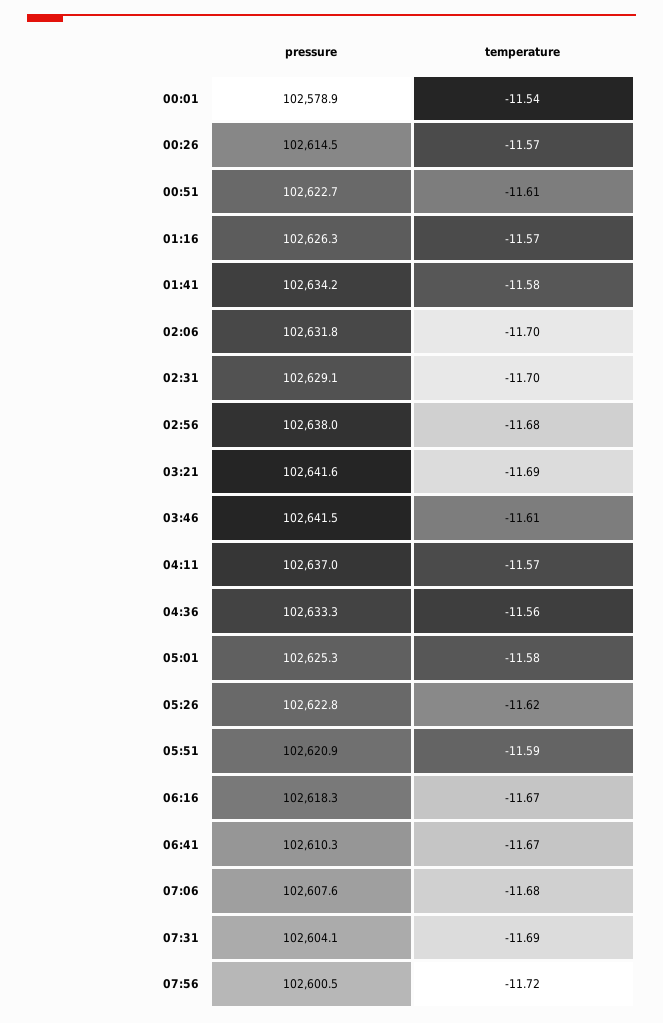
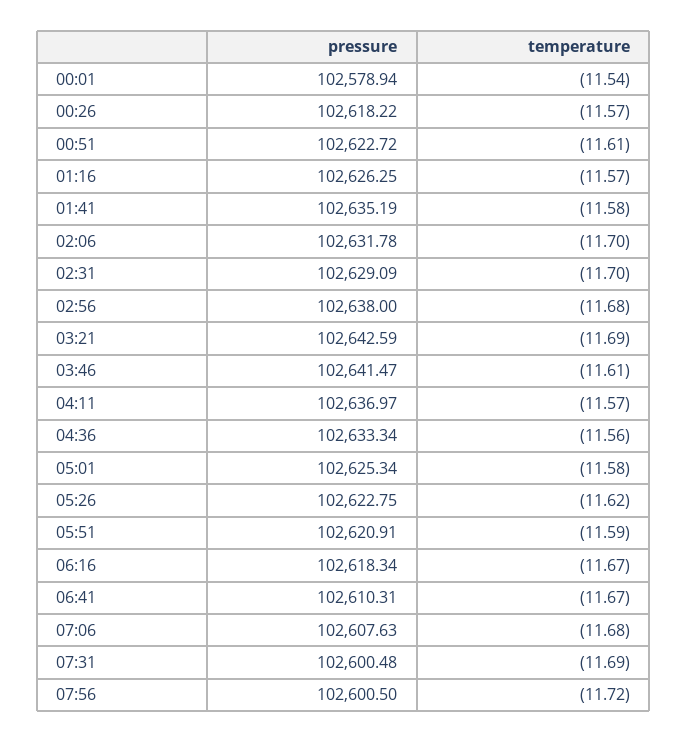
  {
    "pressure": {
      "00:01": 102578.94,
-     "00:26": 102614.5,
+     "00:26": 102618.22,
      "00:51": 102622.72,
      "01:16": 102626.25,
-     "01:41": 102634.2,
+     "01:41": 102635.19,
      "02:06": 102631.78,
      "02:31": 102629.09,
      "02:56": 102638,
-     "03:21": 102641.6,
+     "03:21": 102642.59,
      "03:46": 102641.47,
      "04:11": 102636.97,
      "04:36": 102633.34,
      "05:01": 102625.34,
      "05:26": 102622.75,
      "05:51": 102620.91,
      "06:16": 102618.34,
      "06:41": 102610.31,
      "07:06": 102607.63,
-     "07:31": 102604.1,
+     "07:31": 102600.48,
      "07:56": 102600.5
    },
    "temperature": {
      "00:01": -11.54,
      "00:26": -11.57,
      "00:51": -11.61,
      "01:16": -11.57,
      "01:41": -11.58,
      "02:06": -11.7,
      "02:31": -11.7,
      "02:56": -11.68,
      "03:21": -11.69,
      "03:46": -11.61,
      "04:11": -11.57,
      "04:36": -11.56,
      "05:01": -11.58,
      "05:26": -11.62,
      "05:51": -11.59,
      "06:16": -11.67,
      "06:41": -11.67,
      "07:06": -11.68,
      "07:31": -11.69,
      "07:56": -11.72
    }
  }

